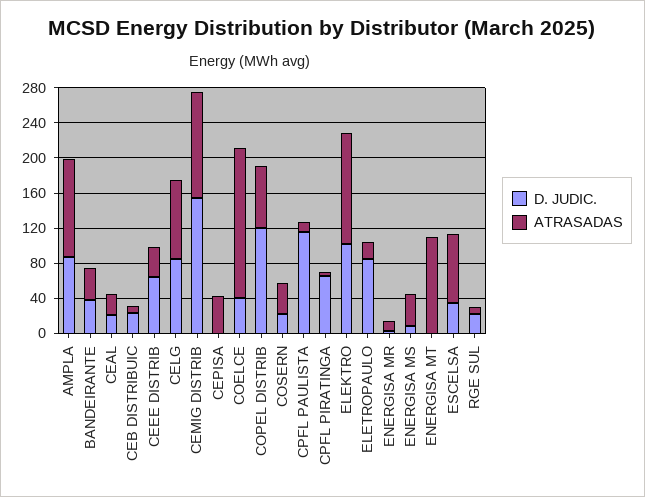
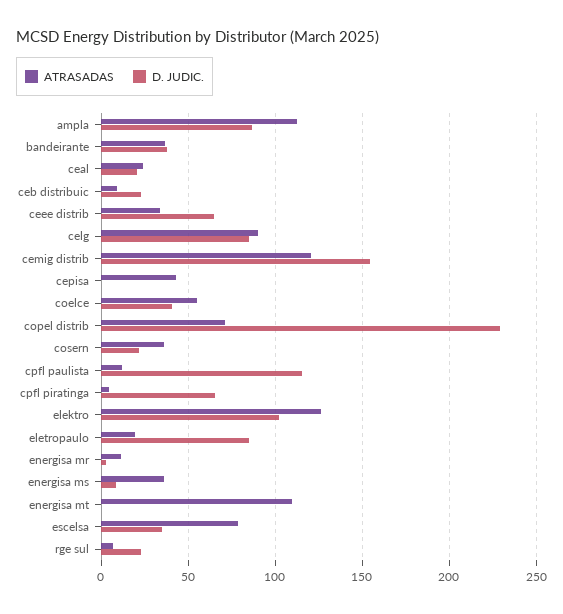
  {
    "D. JUDIC.": {
      "AMPLA": 85,
      "BANDEIRANTE": 40,
      "CEAL": 20,
      "CEB DISTRIBUIC": 25,
      "CEEE DISTRIB": 65,
      "CELG": 85,
      "CEMIG DISTRIB": 155,
      "CEPISA": 0,
      "COELCE": 40,
-     "COPEL DISTRIB": 120,
+     "COPEL DISTRIB": 230,
      "COSERN": 20,
      "CPFL PAULISTA": 115,
      "CPFL PIRATINGA": 65,
      "ELEKTRO": 100,
      "ELETROPAULO": 85,
      "ENERGISA MR": 5,
      "ENERGISA MS": 10,
      "ENERGISA MT": 0,
      "ESCELSA": 35,
      "RGE SUL": 25
    },
    "ATRASADAS": {
      "AMPLA": 110,
      "BANDEIRANTE": 35,
      "CEAL": 25,
      "CEB DISTRIBUIC": 10,
      "CEEE DISTRIB": 35,
      "CELG": 90,
      "CEMIG DISTRIB": 120,
      "CEPISA": 45,
-     "COELCE": 170,
+     "COELCE": 55,
      "COPEL DISTRIB": 70,
      "COSERN": 35,
      "CPFL PAULISTA": 10,
      "CPFL PIRATINGA": 5,
      "ELEKTRO": 125,
      "ELETROPAULO": 20,
      "ENERGISA MR": 10,
      "ENERGISA MS": 35,
      "ENERGISA MT": 110,
      "ESCELSA": 80,
      "RGE SUL": 5
    }
  }

